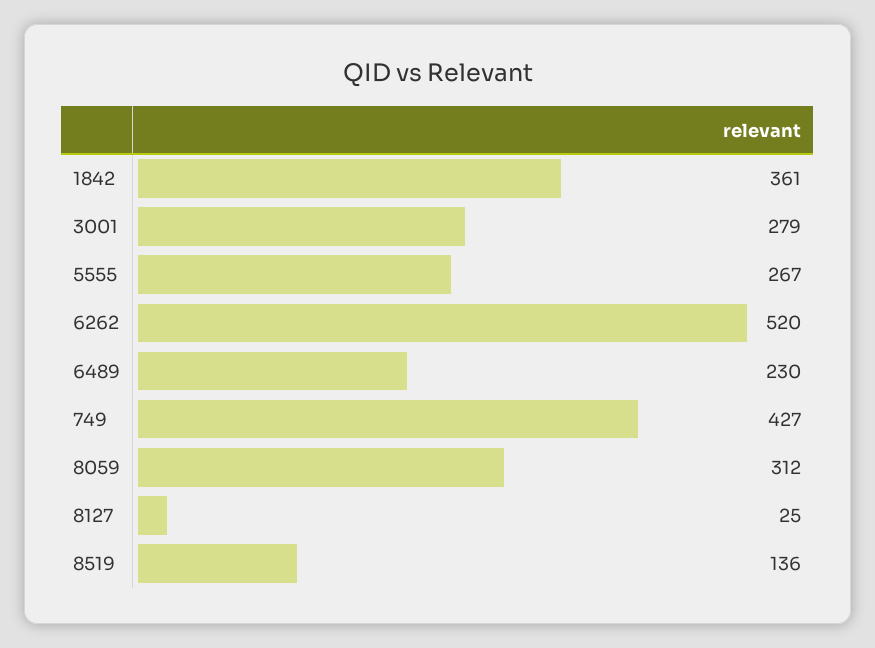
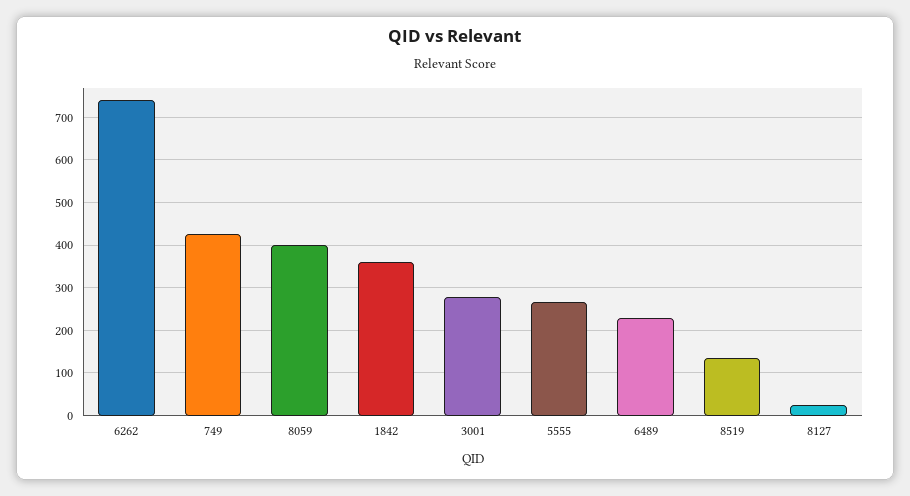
  {
    "1842": 361,
    "3001": 279,
    "5555": 267,
-   "6262": 520,
+   "6262": 740,
    "6489": 230,
    "749": 427,
-   "8059": 312,
+   "8059": 400,
    "8127": 25,
    "8519": 136
  }

